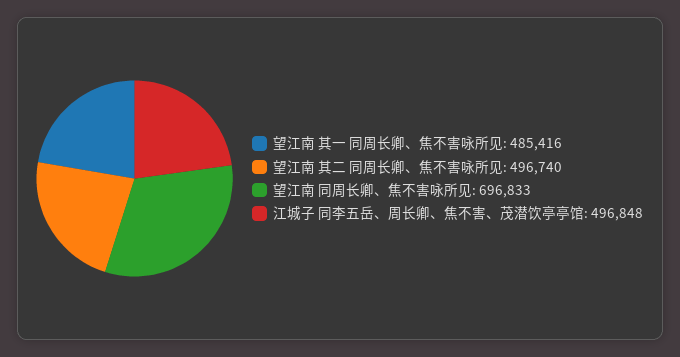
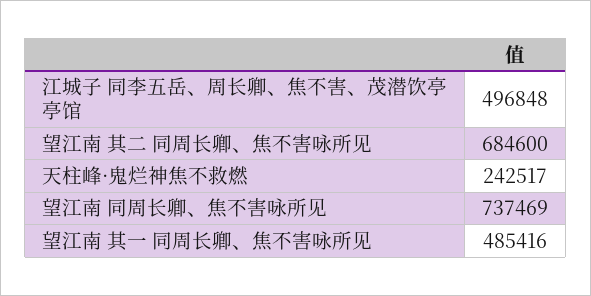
  {
    "望江南 其一 同周长卿、焦不害咏所见": 485416,
-   "望江南 其二 同周长卿、焦不害咏所见": 496740,
+   "望江南 其二 同周长卿、焦不害咏所见": 684600,
-   "望江南 同周长卿、焦不害咏所见": 696833,
+   "望江南 同周长卿、焦不害咏所见": 737469,
-   "江城子 同李五岳、周长卿、焦不害、茂潜饮亭亭馆": 496848
+   "江城子 同李五岳、周长卿、焦不害、茂潜饮亭亭馆": 496848,
+   "天柱峰·鬼烂神焦不救燃": 242517
  }

